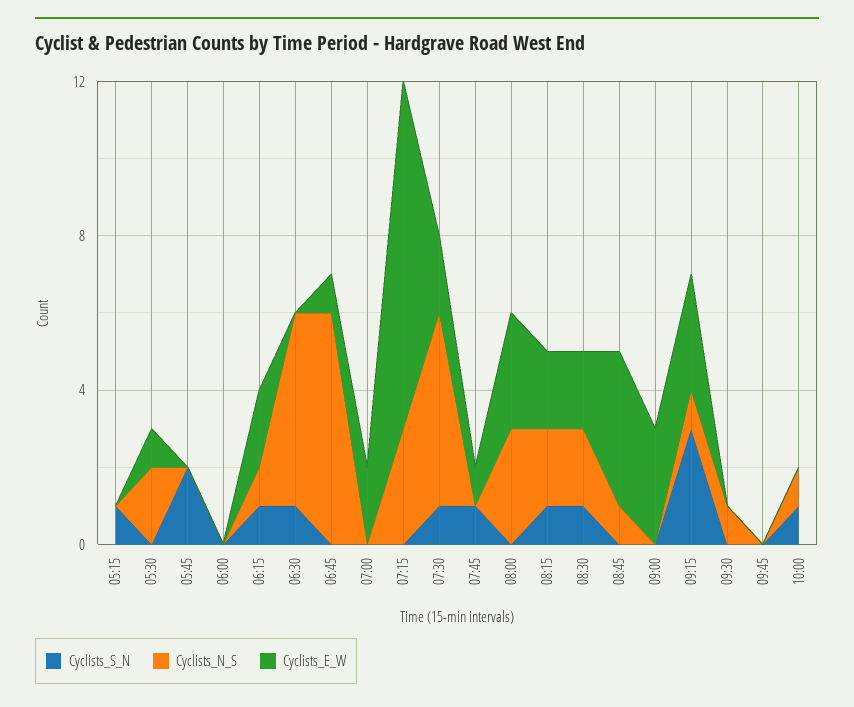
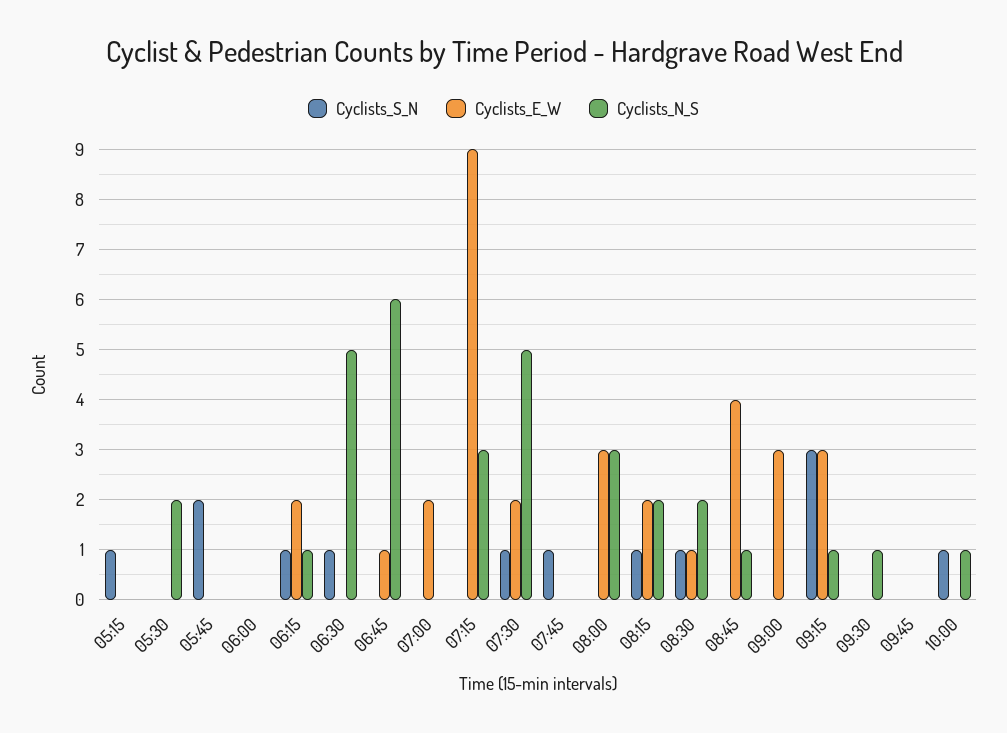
  {
    "Cyclists_S_N": {
      "05:15": 1,
      "05:30": 0,
      "05:45": 2,
      "06:00": 0,
      "06:15": 1,
      "06:30": 1,
      "06:45": 0,
      "07:00": 0,
      "07:15": 0,
      "07:30": 1,
      "07:45": 1,
      "08:00": 0,
      "08:15": 1,
      "08:30": 1,
      "08:45": 0,
      "09:00": 0,
      "09:15": 3,
      "09:30": 0,
      "09:45": 0,
      "10:00": 1
    },
    "Cyclists_N_S": {
      "05:15": 0,
      "05:30": 2,
      "05:45": 0,
      "06:00": 0,
      "06:15": 1,
      "06:30": 5,
      "06:45": 6,
      "07:00": 0,
      "07:15": 3,
      "07:30": 5,
      "07:45": 0,
      "08:00": 3,
      "08:15": 2,
      "08:30": 2,
      "08:45": 1,
      "09:00": 0,
      "09:15": 1,
      "09:30": 1,
      "09:45": 0,
      "10:00": 1
    },
    "Cyclists_E_W": {
      "05:15": 0,
-     "05:30": 1,
+     "05:30": 0,
      "05:45": 0,
      "06:00": 0,
      "06:15": 2,
      "06:30": 0,
      "06:45": 1,
      "07:00": 2,
      "07:15": 9,
      "07:30": 2,
-     "07:45": 1,
+     "07:45": 0,
      "08:00": 3,
      "08:15": 2,
-     "08:30": 2,
+     "08:30": 1,
      "08:45": 4,
      "09:00": 3,
      "09:15": 3,
      "09:30": 0,
      "09:45": 0,
      "10:00": 0
    }
  }

